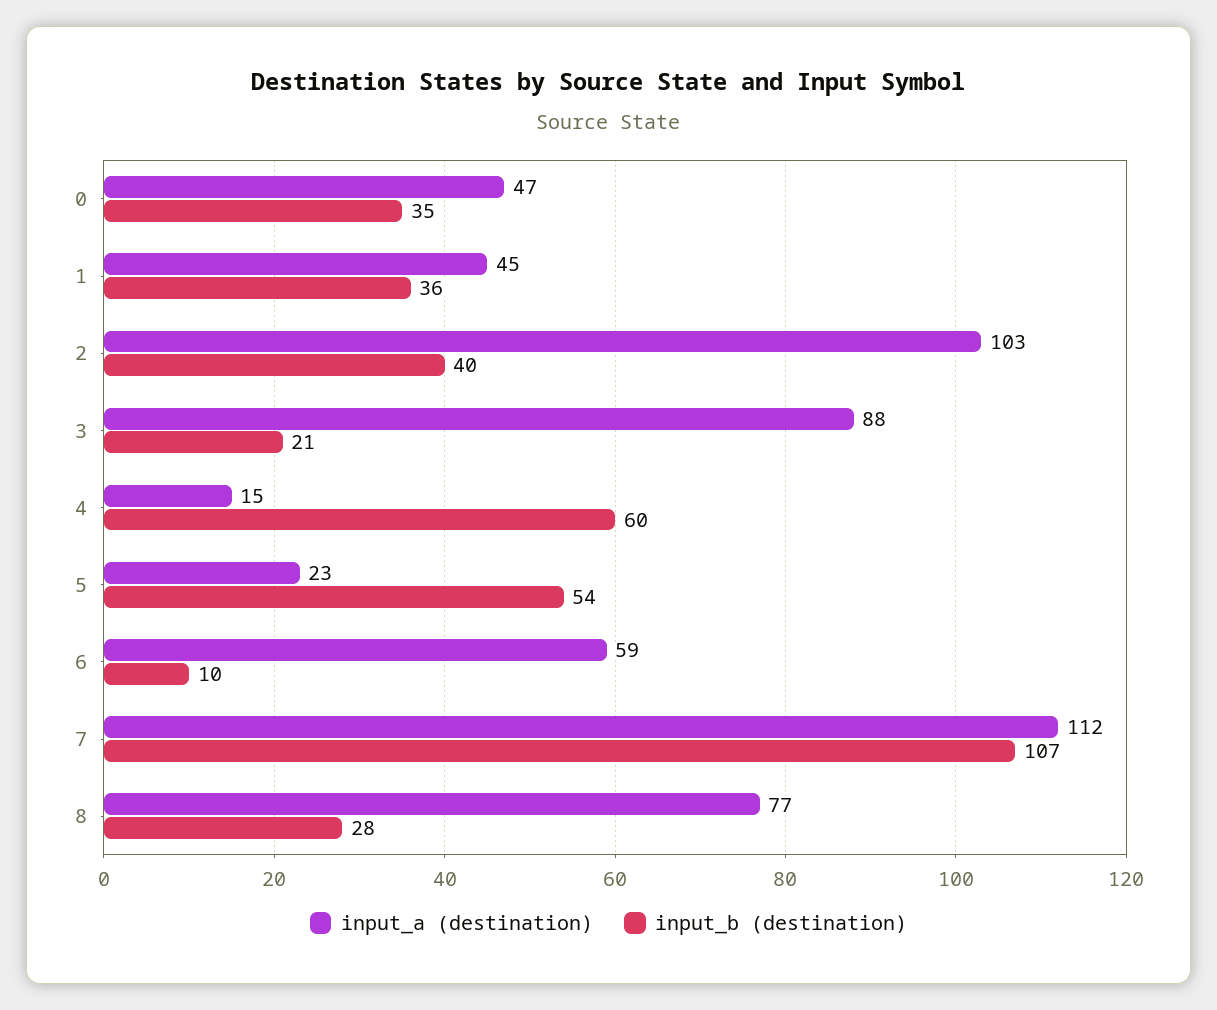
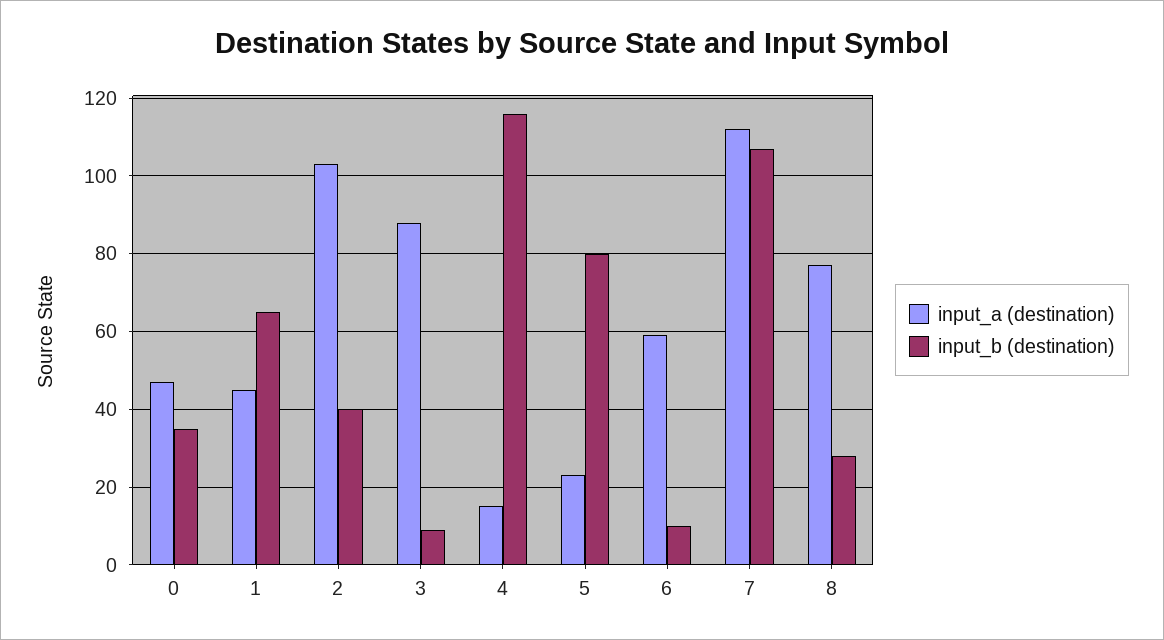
  {
    "input_a (destination)": {
      "0": 47,
      "1": 45,
      "2": 103,
      "3": 88,
      "4": 15,
      "5": 23,
      "6": 59,
      "7": 112,
      "8": 77
    },
    "input_b (destination)": {
      "0": 35,
-     "1": 36,
+     "1": 65,
      "2": 40,
-     "3": 21,
+     "3": 10,
-     "4": 60,
+     "4": 115,
-     "5": 54,
+     "5": 80,
      "6": 10,
      "7": 107,
      "8": 28
    }
  }

